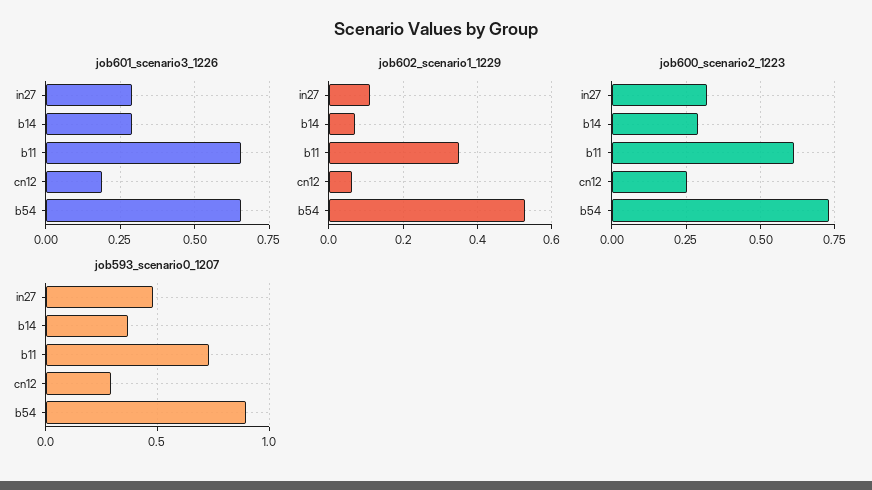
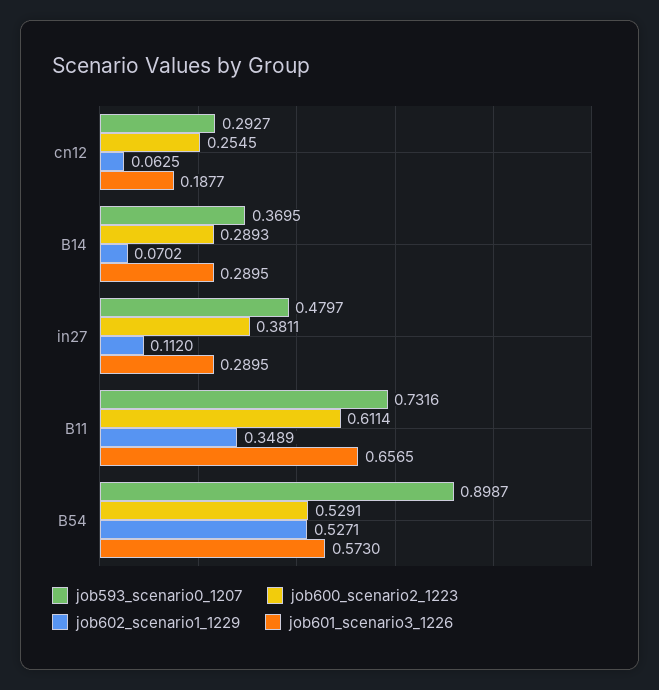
  {
    "job601_scenario3_1226": {
      "in27": 0.2895,
      "b14": 0.2895,
      "b11": 0.6565,
      "cn12": 0.1877,
-     "b54": 0.65
+     "b54": 0.573
    },
    "job602_scenario1_1229": {
      "in27": 0.112,
      "b14": 0.0702,
      "b11": 0.3489,
      "cn12": 0.0625,
      "b54": 0.5271
    },
    "job600_scenario2_1223": {
-     "in27": 0.325,
+     "in27": 0.3811,
      "b14": 0.2893,
      "b11": 0.6114,
      "cn12": 0.2545,
-     "b54": 0.725
+     "b54": 0.5291
    },
    "job593_scenario0_1207": {
      "in27": 0.4797,
      "b14": 0.3695,
      "b11": 0.7316,
      "cn12": 0.2927,
      "b54": 0.8987
    }
  }

